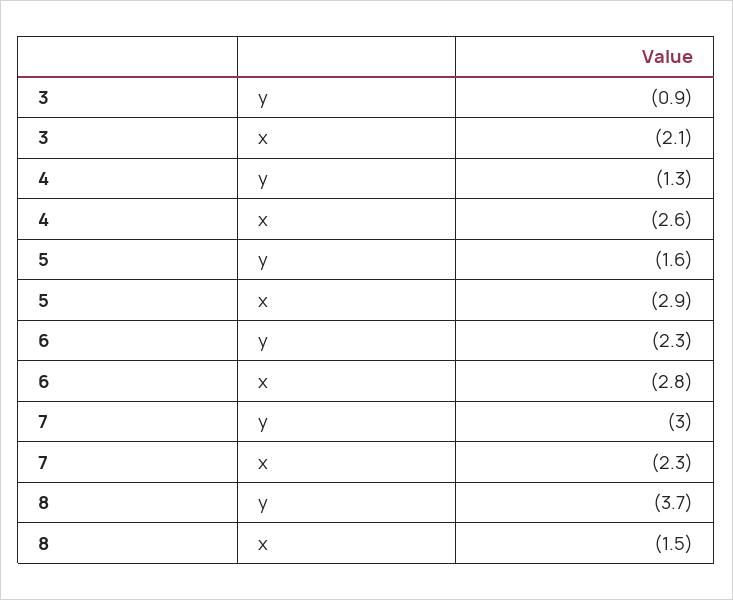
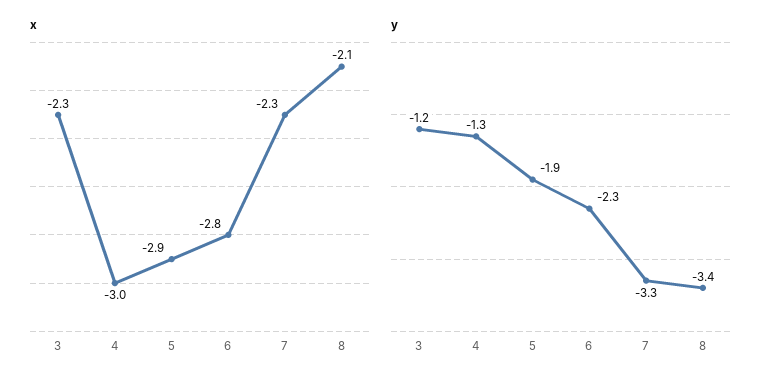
  {
    "y": {
-     "3": -0.9,
+     "3": -1.2,
      "4": -1.3,
-     "5": -1.6,
+     "5": -1.9,
      "6": -2.3,
-     "7": -3,
+     "7": -3.3,
-     "8": -3.7
+     "8": -3.4
    },
    "x": {
-     "3": -2.1,
+     "3": -2.3,
-     "4": -2.6,
+     "4": -3,
      "5": -2.9,
      "6": -2.8,
      "7": -2.3,
-     "8": -1.5
+     "8": -2.1
    }
  }

